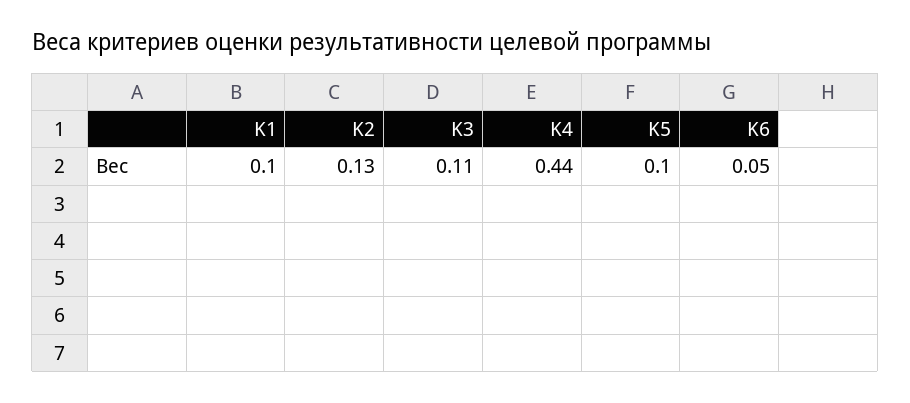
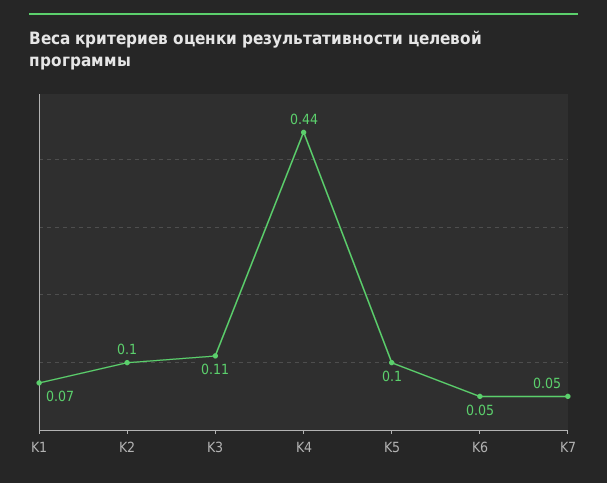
  {
-   "K1": 0.1,
+   "K1": 0.07,
-   "K2": 0.13,
+   "K2": 0.1,
    "K3": 0.11,
    "K4": 0.44,
    "K5": 0.1,
-   "K6": 0.05
+   "K6": 0.05,
+   "K7": 0.05
  }

